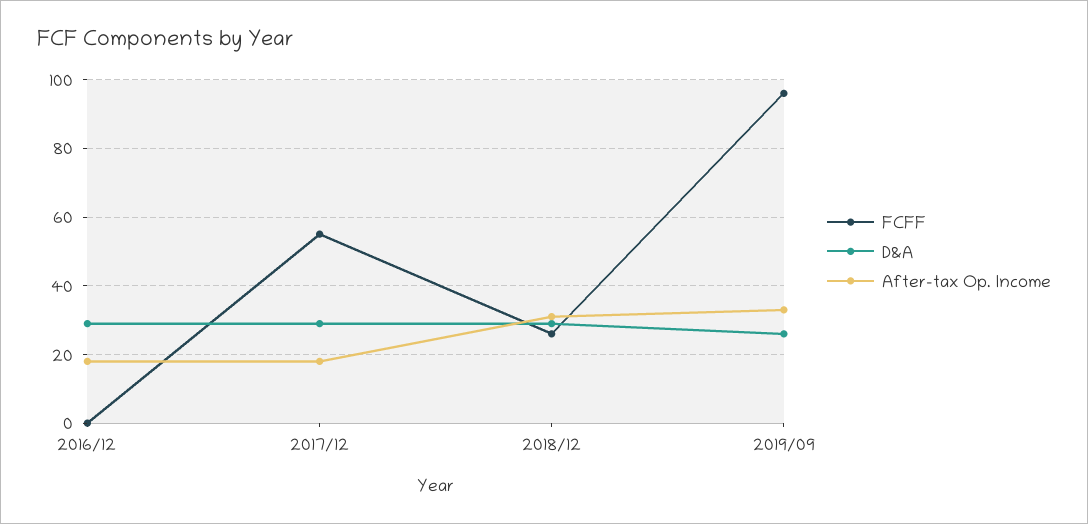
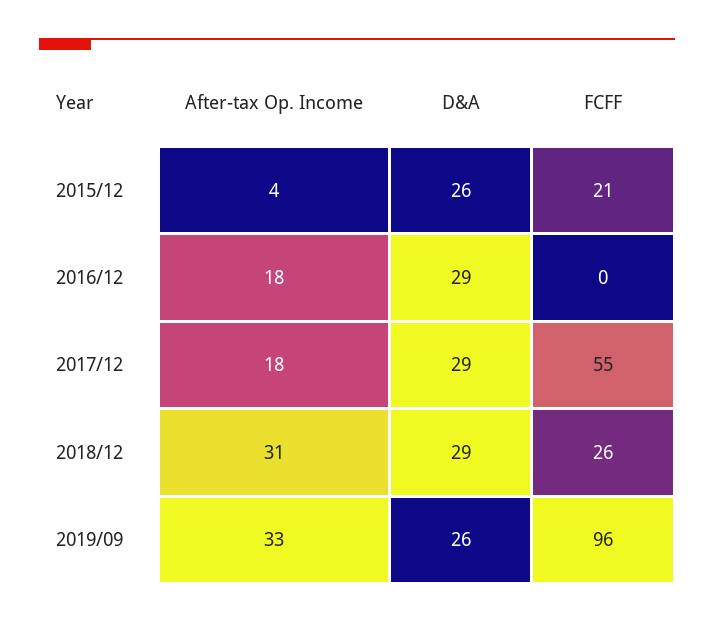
  {
    "FCFF": {
      "2016/12": 0,
      "2017/12": 55,
      "2018/12": 26,
-     "2019/09": 96
+     "2019/09": 96,
+     "2015/12": 21
    },
    "D&A": {
      "2016/12": 29,
      "2017/12": 29,
      "2018/12": 29,
-     "2019/09": 26
+     "2019/09": 26,
+     "2015/12": 26
    },
    "After-tax Op. Income": {
      "2016/12": 18,
      "2017/12": 18,
      "2018/12": 31,
-     "2019/09": 33
+     "2019/09": 33,
+     "2015/12": 4
    }
  }

